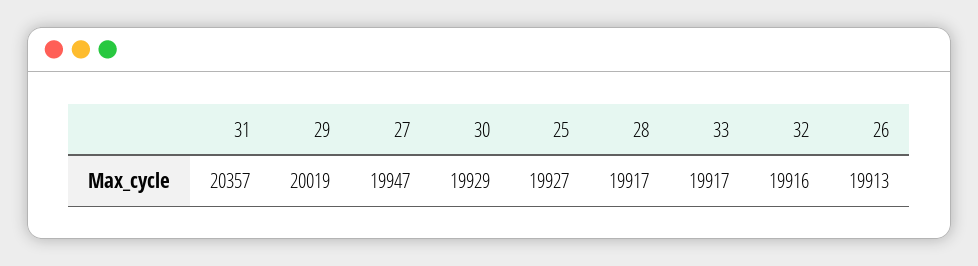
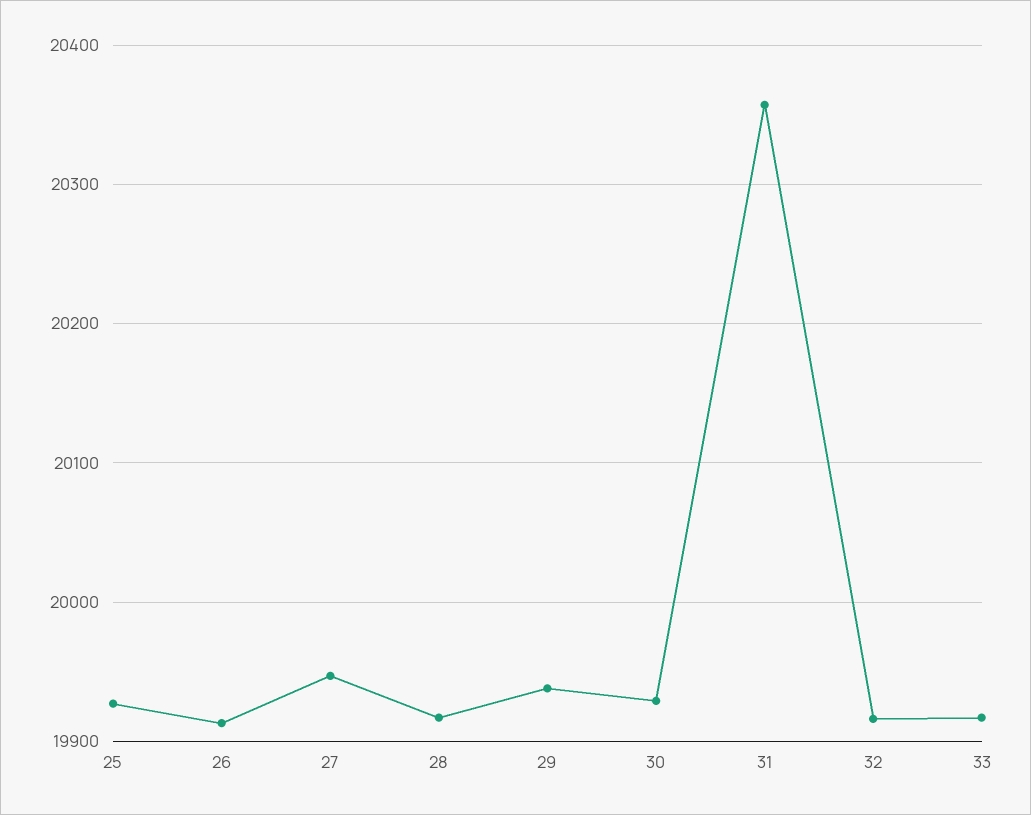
  {
    "31": 20357,
-   "29": 20019,
+   "29": 19940,
    "27": 19947,
    "30": 19929,
    "25": 19927,
    "28": 19917,
    "33": 19917,
    "32": 19916,
    "26": 19913
  }

